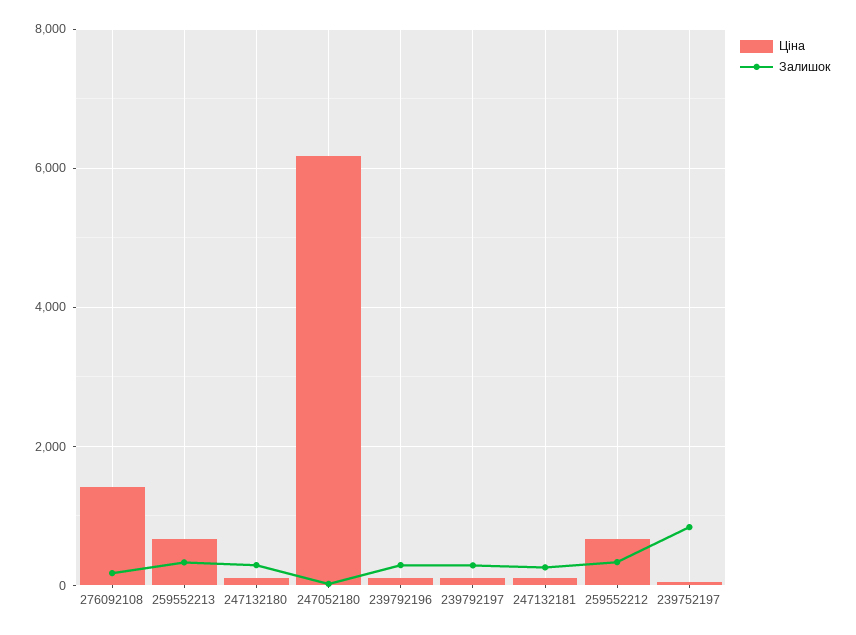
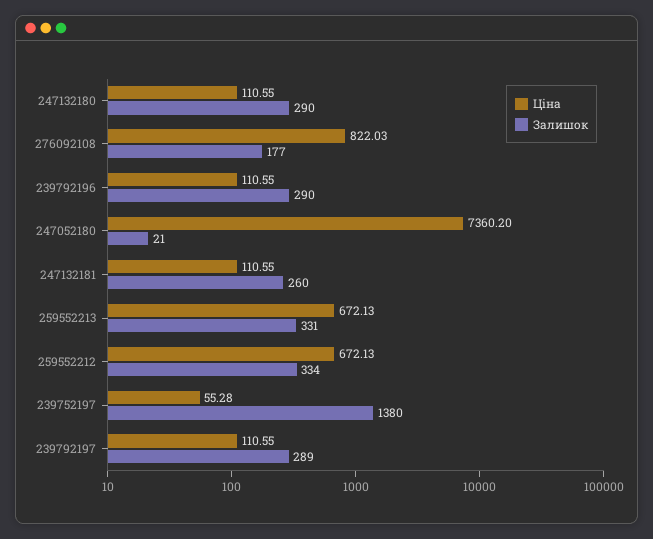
  {
    "Ціна": {
-     "276092108": 1400,
+     "276092108": 822.03,
      "259552213": 672.13,
      "247132180": 110.55,
-     "247052180": 6200,
+     "247052180": 7360.2,
      "239792196": 110.55,
      "239792197": 110.55,
      "247132181": 110.55,
      "259552212": 672.13,
      "239752197": 55.28
    },
    "Залишок": {
      "276092108": 177,
      "259552213": 331,
      "247132180": 290,
      "247052180": 21,
      "239792196": 290,
      "239792197": 289,
      "247132181": 260,
      "259552212": 334,
-     "239752197": 800
+     "239752197": 1380
    }
  }

